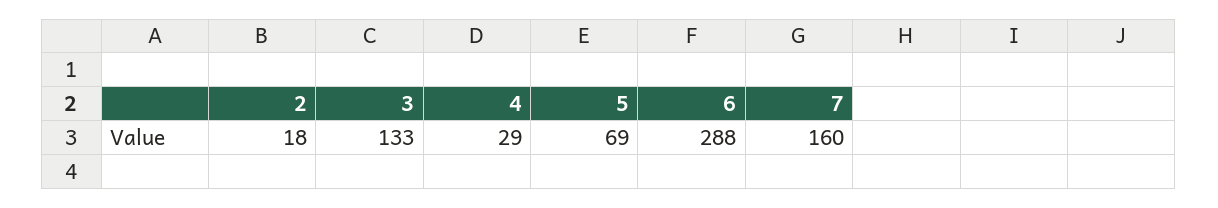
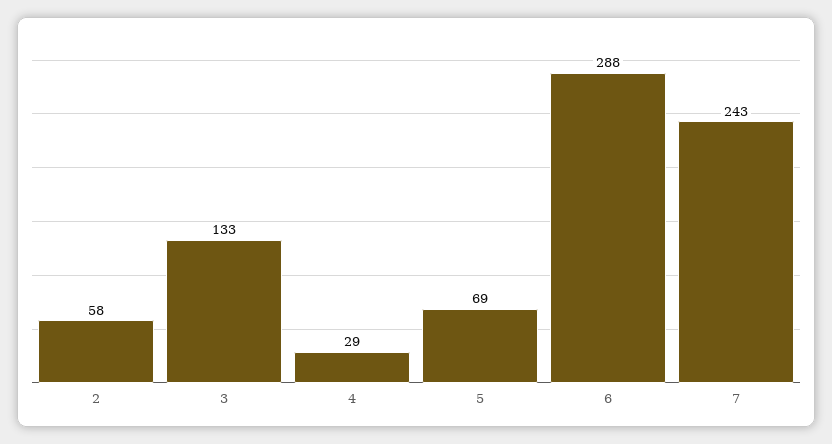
  {
-   "2": 18,
+   "2": 58,
    "3": 133,
    "4": 29,
    "5": 69,
    "6": 288,
-   "7": 160
+   "7": 243
  }

